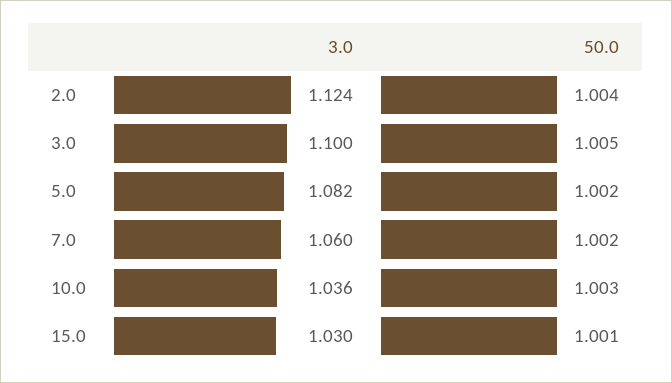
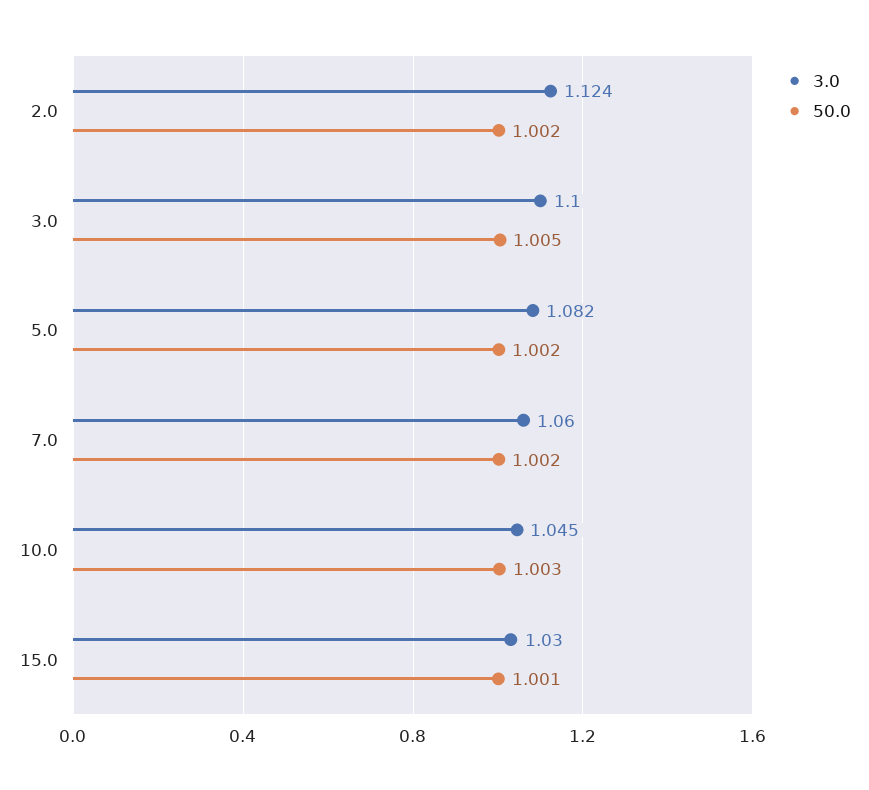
  {
    "3.0": {
      "2.0": 1.124,
      "3.0": 1.1,
      "5.0": 1.082,
      "7.0": 1.06,
-     "10.0": 1.036,
+     "10.0": 1.045,
      "15.0": 1.03
    },
    "50.0": {
-     "2.0": 1.004,
+     "2.0": 1.002,
      "3.0": 1.005,
      "5.0": 1.002,
      "7.0": 1.002,
      "10.0": 1.003,
      "15.0": 1.001
    }
  }

